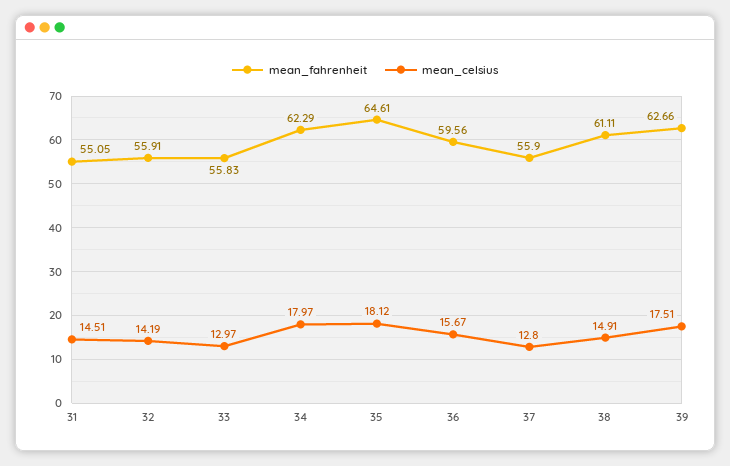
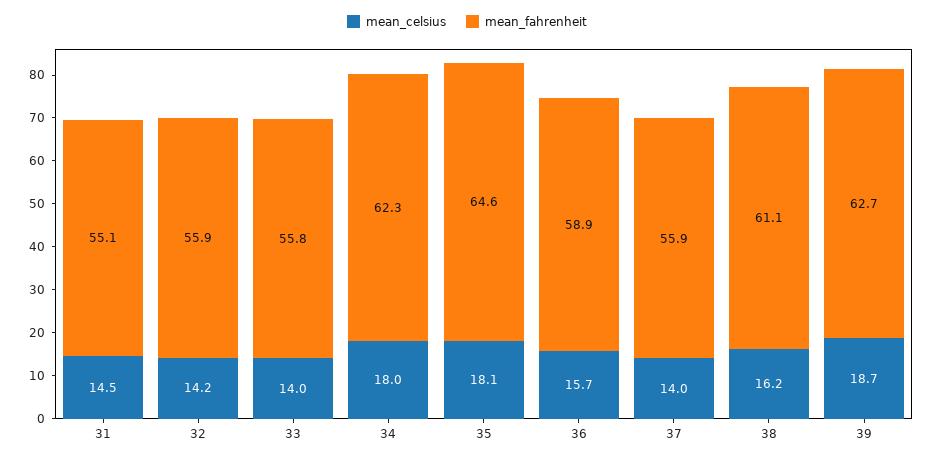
  {
    "mean_fahrenheit": {
      "31": 55.05,
      "32": 55.91,
      "33": 55.83,
      "34": 62.29,
      "35": 64.61,
-     "36": 59.56,
+     "36": 58.9,
      "37": 55.9,
      "38": 61.11,
      "39": 62.66
    },
    "mean_celsius": {
      "31": 14.51,
      "32": 14.19,
-     "33": 12.97,
+     "33": 14,
      "34": 17.97,
      "35": 18.12,
      "36": 15.67,
-     "37": 12.8,
+     "37": 14,
-     "38": 14.91,
+     "38": 16.2,
-     "39": 17.51
+     "39": 18.7
    }
  }

